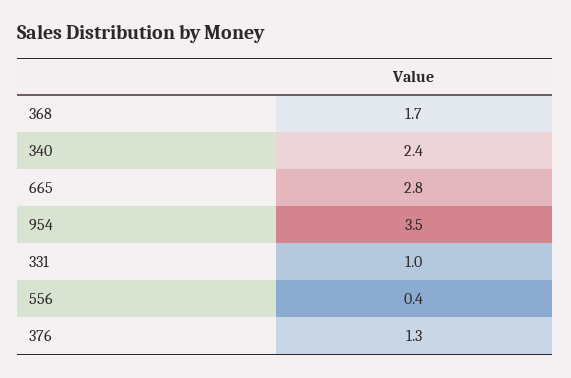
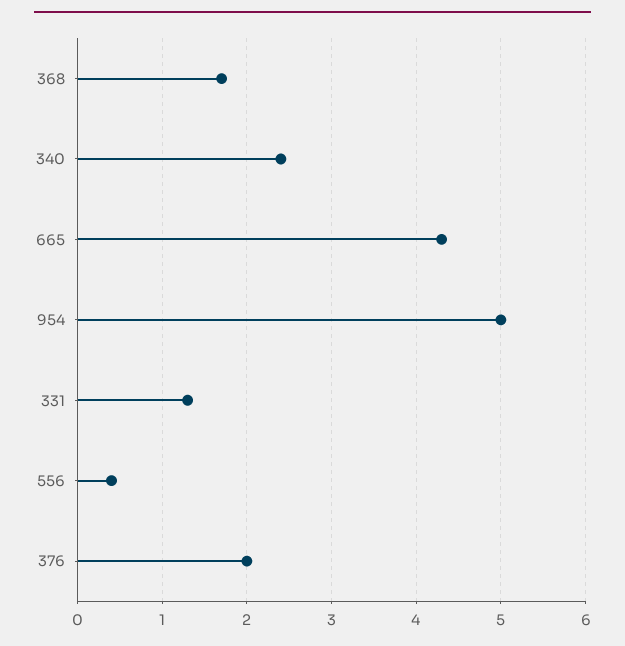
  {
    "368": 1.7,
    "340": 2.4,
-   "665": 2.8,
+   "665": 4.3,
-   "954": 3.5,
+   "954": 5,
-   "331": 1,
+   "331": 1.3,
    "556": 0.4,
-   "376": 1.3
+   "376": 2
  }

